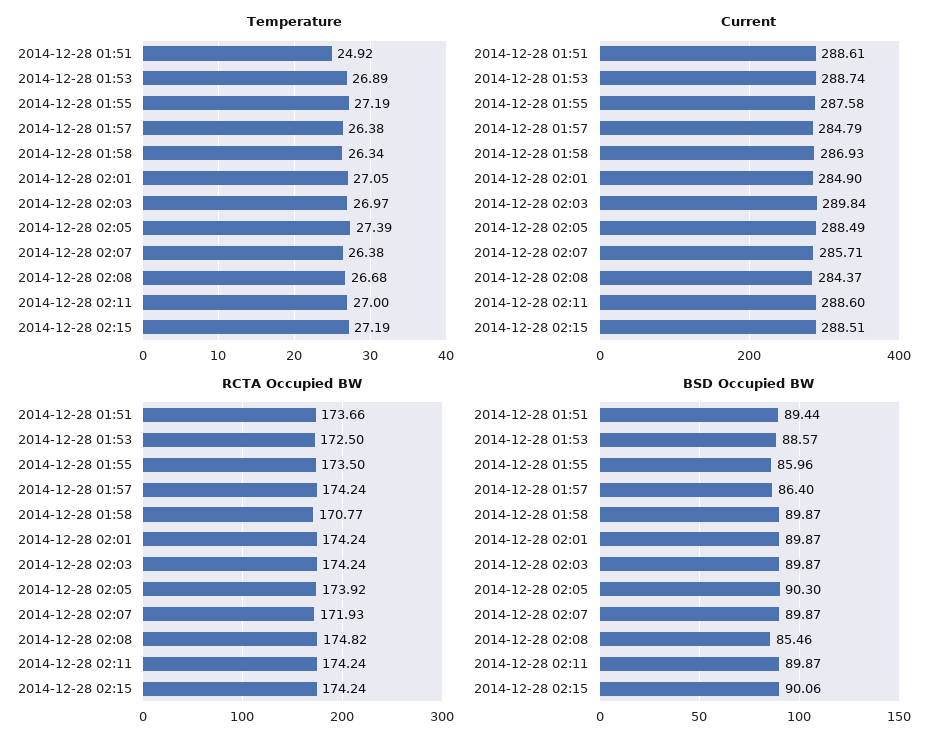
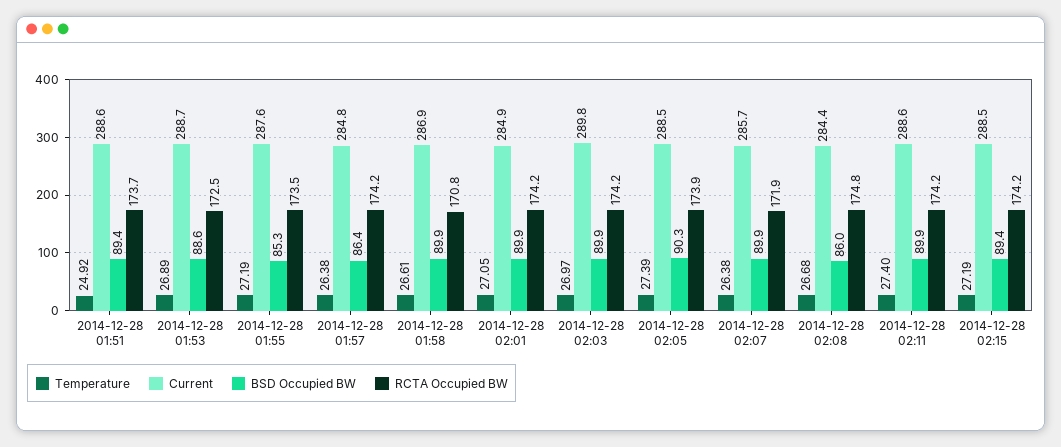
  {
    "Temperature": {
      "2014-12-28 01:51": 24.92,
      "2014-12-28 01:53": 26.89,
      "2014-12-28 01:55": 27.19,
      "2014-12-28 01:57": 26.38,
-     "2014-12-28 01:58": 26.34,
+     "2014-12-28 01:58": 26.61,
      "2014-12-28 02:01": 27.05,
      "2014-12-28 02:03": 26.97,
      "2014-12-28 02:05": 27.39,
      "2014-12-28 02:07": 26.38,
      "2014-12-28 02:08": 26.68,
-     "2014-12-28 02:11": 27,
+     "2014-12-28 02:11": 27.4,
      "2014-12-28 02:15": 27.19
    },
    "Current": {
      "2014-12-28 01:51": 288.61,
      "2014-12-28 01:53": 288.74,
      "2014-12-28 01:55": 287.58,
      "2014-12-28 01:57": 284.79,
      "2014-12-28 01:58": 286.93,
      "2014-12-28 02:01": 284.9,
      "2014-12-28 02:03": 289.84,
      "2014-12-28 02:05": 288.49,
      "2014-12-28 02:07": 285.71,
      "2014-12-28 02:08": 284.37,
      "2014-12-28 02:11": 288.6,
      "2014-12-28 02:15": 288.51
    },
    "RCTA Occupied BW": {
      "2014-12-28 01:51": 173.66,
      "2014-12-28 01:53": 172.5,
      "2014-12-28 01:55": 173.5,
      "2014-12-28 01:57": 174.24,
      "2014-12-28 01:58": 170.77,
      "2014-12-28 02:01": 174.24,
      "2014-12-28 02:03": 174.24,
      "2014-12-28 02:05": 173.92,
      "2014-12-28 02:07": 171.93,
      "2014-12-28 02:08": 174.82,
      "2014-12-28 02:11": 174.24,
      "2014-12-28 02:15": 174.24
    },
    "BSD Occupied BW": {
      "2014-12-28 01:51": 89.44,
      "2014-12-28 01:53": 88.57,
-     "2014-12-28 01:55": 85.96,
+     "2014-12-28 01:55": 85.3,
      "2014-12-28 01:57": 86.4,
      "2014-12-28 01:58": 89.87,
      "2014-12-28 02:01": 89.87,
      "2014-12-28 02:03": 89.87,
      "2014-12-28 02:05": 90.3,
      "2014-12-28 02:07": 89.87,
-     "2014-12-28 02:08": 85.46,
+     "2014-12-28 02:08": 86,
      "2014-12-28 02:11": 89.87,
-     "2014-12-28 02:15": 90.06
+     "2014-12-28 02:15": 89.4
    }
  }

